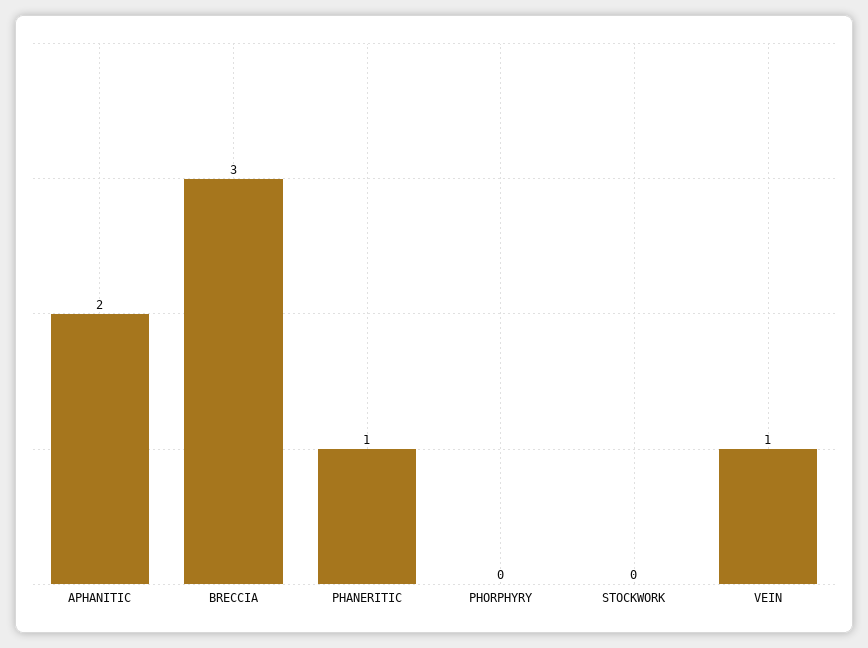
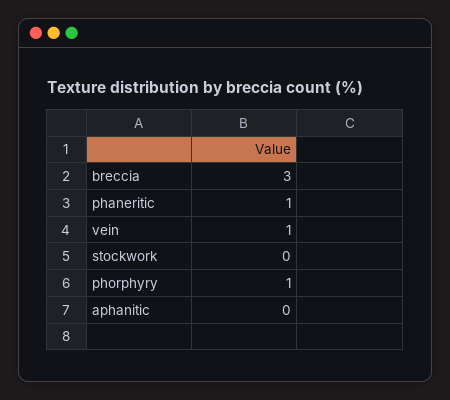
  {
-   "APHANITIC": 2,
+   "APHANITIC": 0,
    "BRECCIA": 3,
    "PHANERITIC": 1,
-   "PHORPHYRY": 0,
+   "PHORPHYRY": 1,
    "STOCKWORK": 0,
    "VEIN": 1
  }

